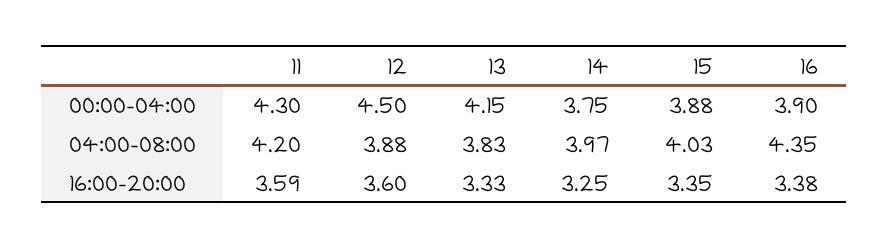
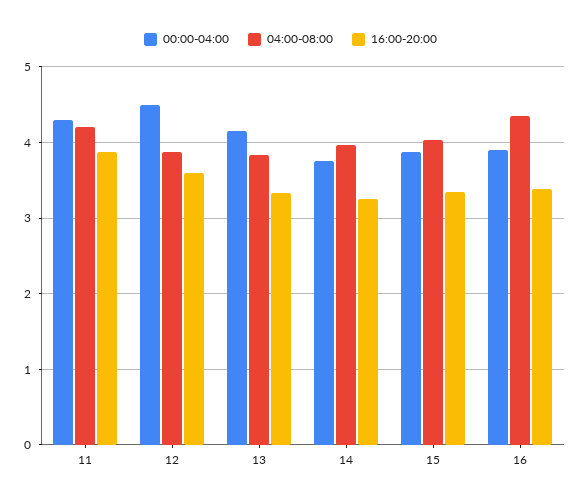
  {
    "00:00-04:00": {
      "11": 4.3,
      "12": 4.5,
      "13": 4.15,
      "14": 3.75,
      "15": 3.88,
      "16": 3.9
    },
    "04:00-08:00": {
      "11": 4.2,
      "12": 3.88,
      "13": 3.83,
      "14": 3.97,
      "15": 4.03,
      "16": 4.35
    },
    "16:00-20:00": {
-     "11": 3.59,
+     "11": 3.9,
      "12": 3.6,
      "13": 3.33,
      "14": 3.25,
      "15": 3.35,
      "16": 3.38
    }
  }

